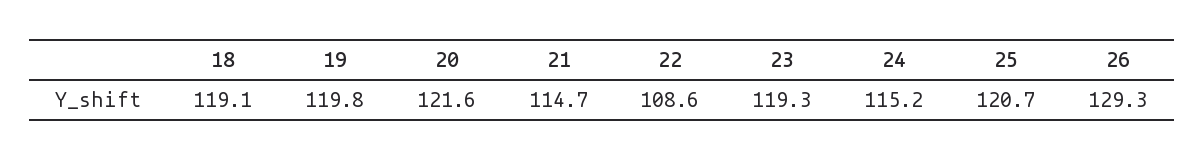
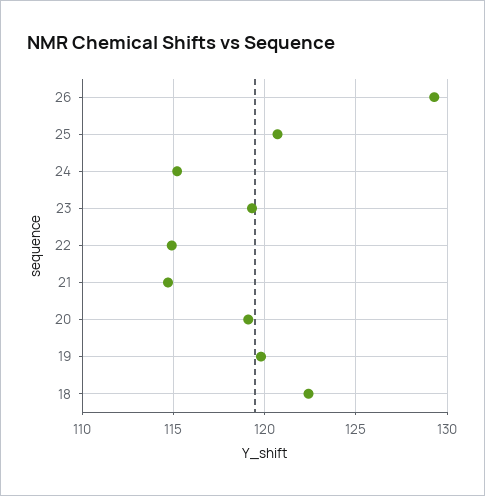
  {
-   "18": 119.1,
+   "18": 122.5,
    "19": 119.8,
-   "20": 121.6,
+   "20": 119,
    "21": 114.7,
-   "22": 108.6,
+   "22": 115,
    "23": 119.3,
    "24": 115.2,
    "25": 120.7,
    "26": 129.3
  }

